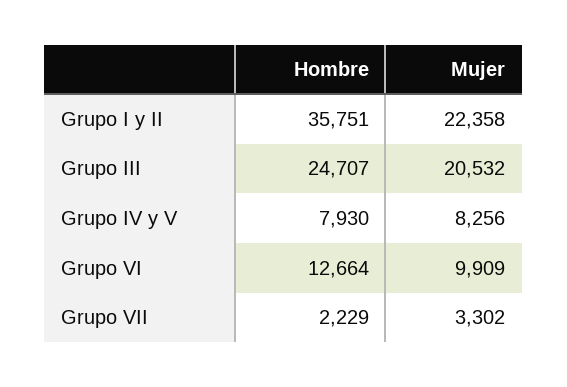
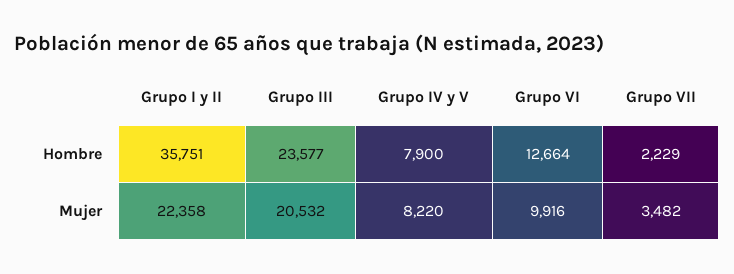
  {
    "Hombre": {
      "Grupo I y II": 35751,
-     "Grupo III": 24707,
+     "Grupo III": 23577,
-     "Grupo IV y V": 7930,
+     "Grupo IV y V": 7900,
      "Grupo VI": 12664,
      "Grupo VII": 2229
    },
    "Mujer": {
      "Grupo I y II": 22358,
      "Grupo III": 20532,
-     "Grupo IV y V": 8256,
+     "Grupo IV y V": 8220,
-     "Grupo VI": 9909,
+     "Grupo VI": 9916,
-     "Grupo VII": 3302
+     "Grupo VII": 3482
    }
  }

